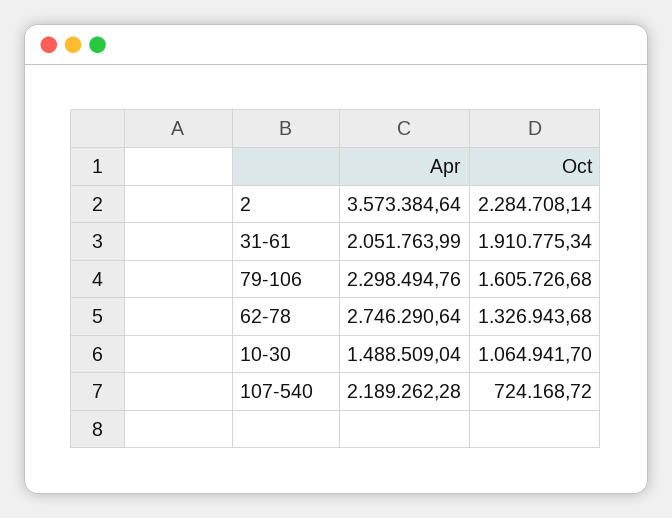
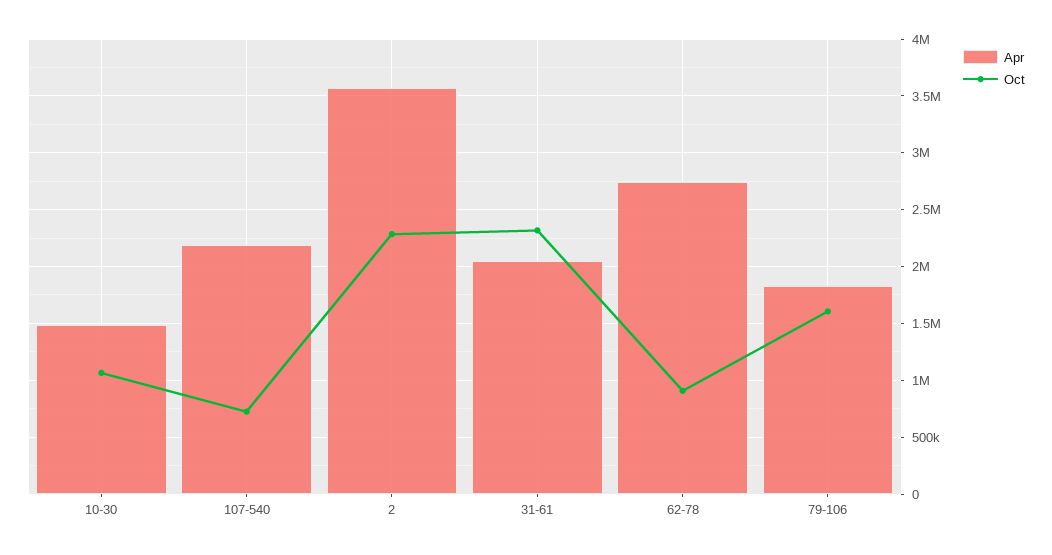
  {
    "Apr": {
      "2": 3573384.64,
      "31-61": 2051763.99,
-     "79-106": 2298494.76,
+     "79-106": 1800000,
      "62-78": 2746290.64,
      "10-30": 1488509.04,
      "107-540": 2189262.28
    },
    "Oct": {
      "2": 2284708.14,
-     "31-61": 1910775.34,
+     "31-61": 2300000,
      "79-106": 1605726.68,
-     "62-78": 1326943.68,
+     "62-78": 900000,
      "10-30": 1064941.7,
      "107-540": 724168.72
    }
  }

